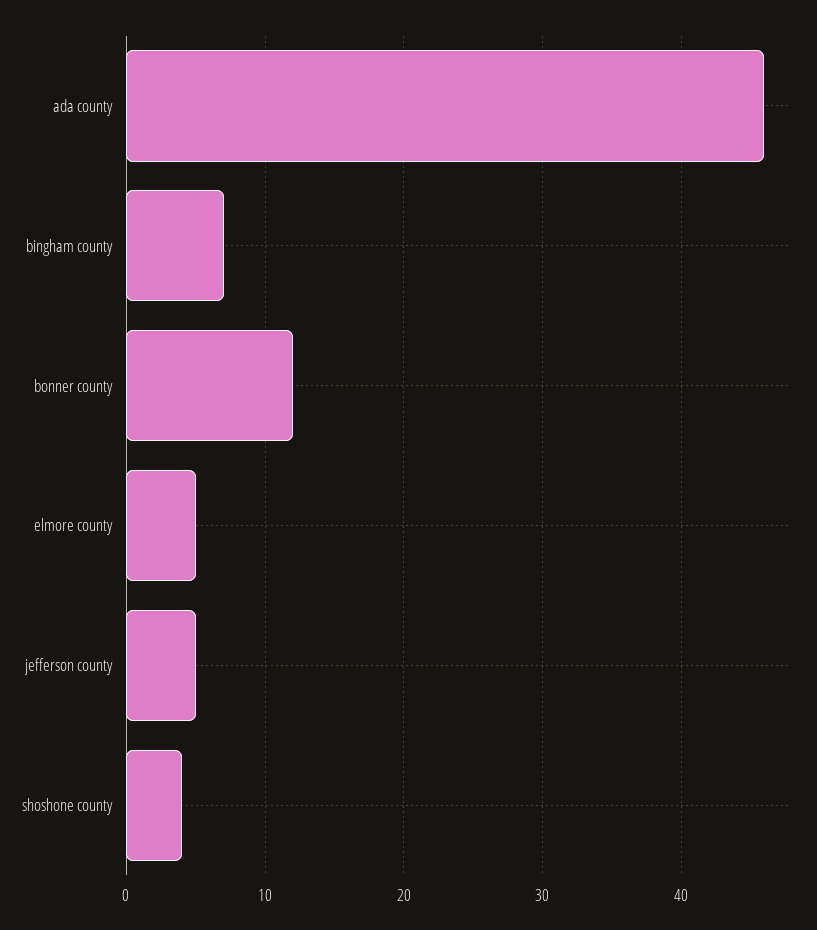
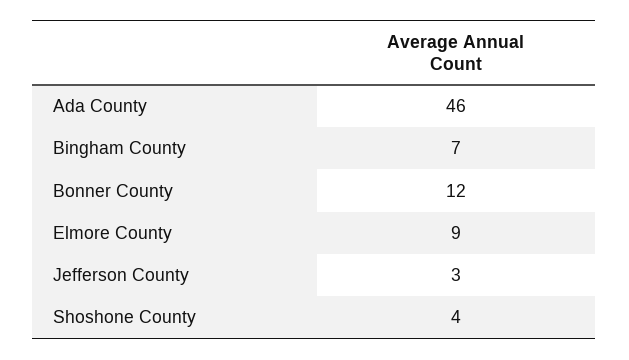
  {
    "ada county": 46,
    "bingham county": 7,
    "bonner county": 12,
-   "elmore county": 5,
+   "elmore county": 9,
-   "jefferson county": 5,
+   "jefferson county": 3,
    "shoshone county": 4
  }

